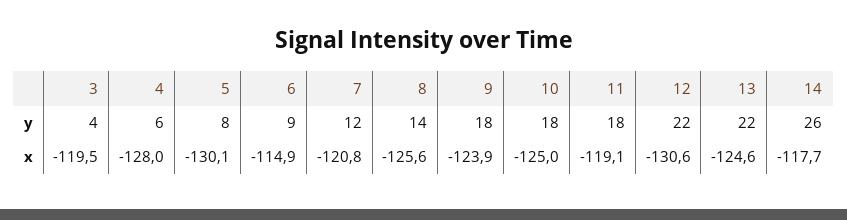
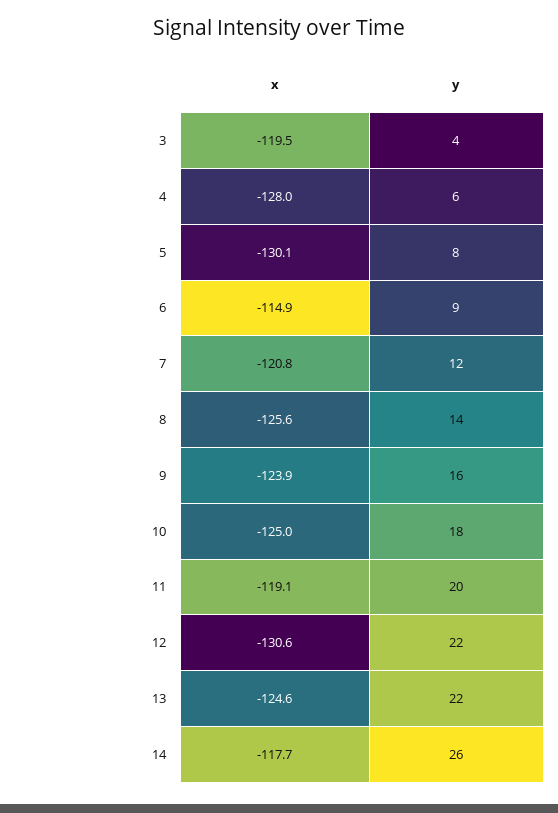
  {
    "3": {
      "y": 4,
      "x": -119.5
    },
    "4": {
      "y": 6,
      "x": -128
    },
    "5": {
      "y": 8,
      "x": -130.1
    },
    "6": {
      "y": 9,
      "x": -114.9
    },
    "7": {
      "y": 12,
      "x": -120.8
    },
    "8": {
      "y": 14,
      "x": -125.6
    },
    "9": {
-     "y": 18,
+     "y": 16,
      "x": -123.9
    },
    "10": {
      "y": 18,
      "x": -125
    },
    "11": {
-     "y": 18,
+     "y": 20,
      "x": -119.1
    },
    "12": {
      "y": 22,
      "x": -130.6
    },
    "13": {
      "y": 22,
      "x": -124.6
    },
    "14": {
      "y": 26,
      "x": -117.7
    }
  }

